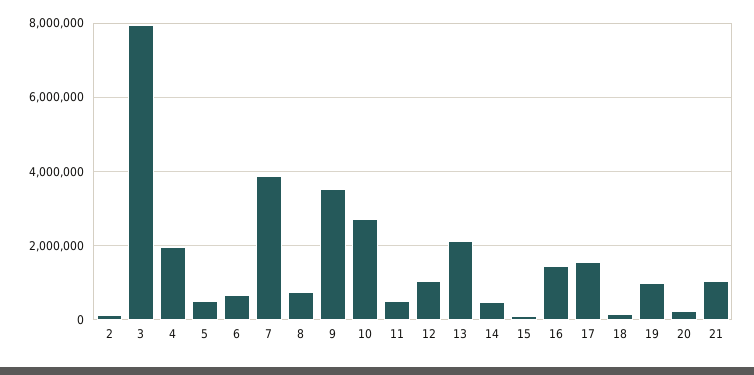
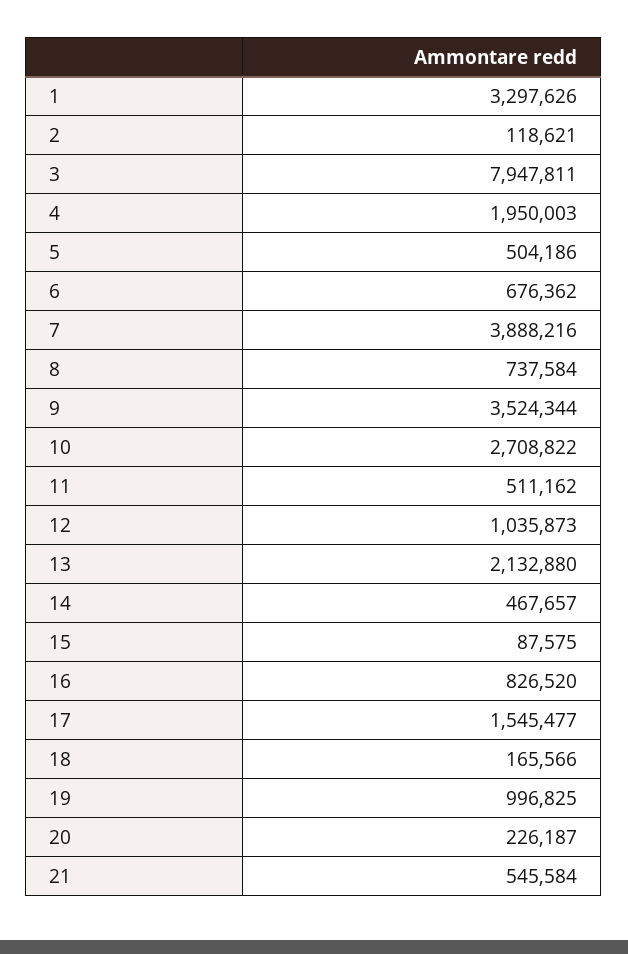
  {
    "2": 118621,
    "3": 7947811,
    "4": 1950003,
    "5": 504186,
    "6": 676362,
    "7": 3888216,
    "8": 737584,
    "9": 3524344,
    "10": 2708822,
    "11": 511162,
    "12": 1035873,
    "13": 2132880,
    "14": 467657,
    "15": 87575,
-   "16": 1400000,
+   "16": 826520,
    "17": 1545477,
    "18": 165566,
    "19": 996825,
    "20": 226187,
-   "21": 1000000
+   "21": 545584,
+   "1": 3297626
  }

